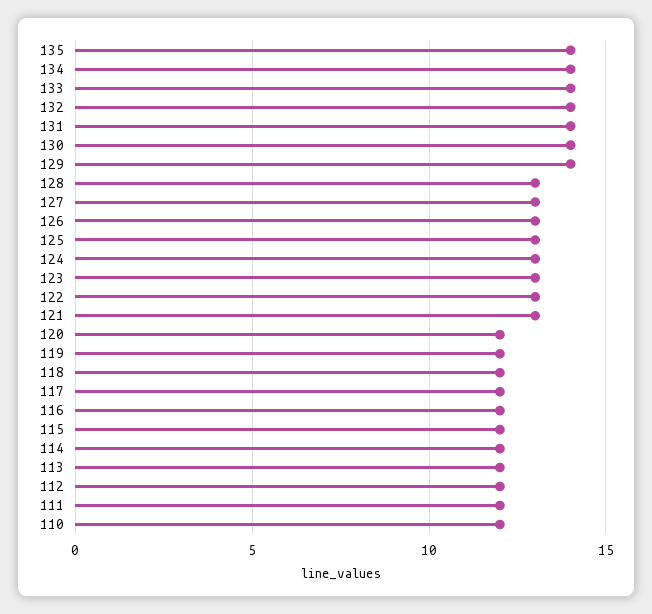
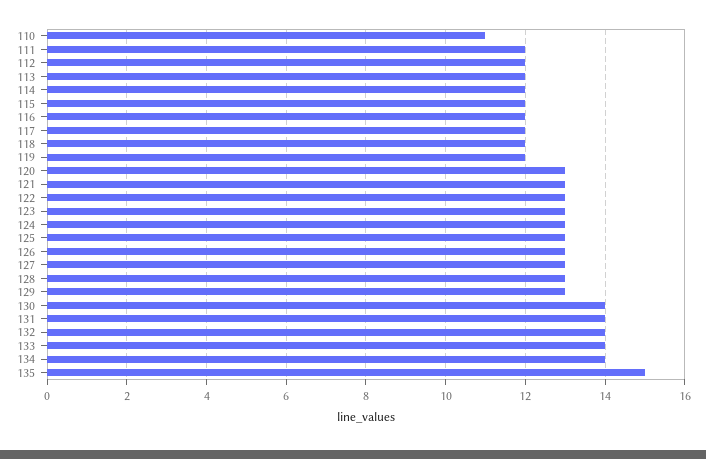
  {
-   "135": 14,
+   "135": 15,
    "134": 14,
    "133": 14,
    "132": 14,
    "131": 14,
    "130": 14,
-   "129": 14,
+   "129": 13,
    "128": 13,
    "127": 13,
    "126": 13,
    "125": 13,
    "124": 13,
    "123": 13,
    "122": 13,
    "121": 13,
-   "120": 12,
+   "120": 13,
    "119": 12,
    "118": 12,
    "117": 12,
    "116": 12,
    "115": 12,
    "114": 12,
    "113": 12,
    "112": 12,
    "111": 12,
-   "110": 12
+   "110": 11
  }

